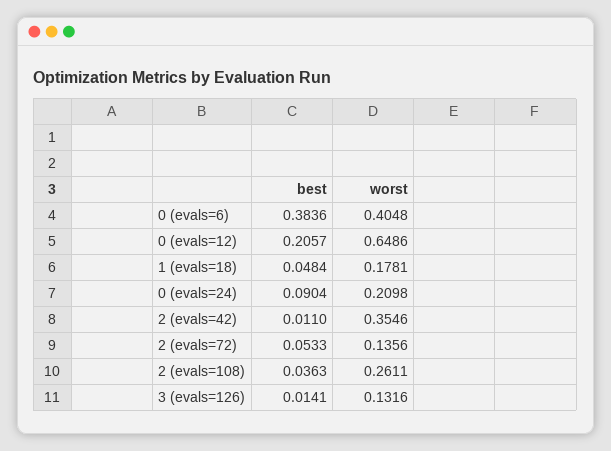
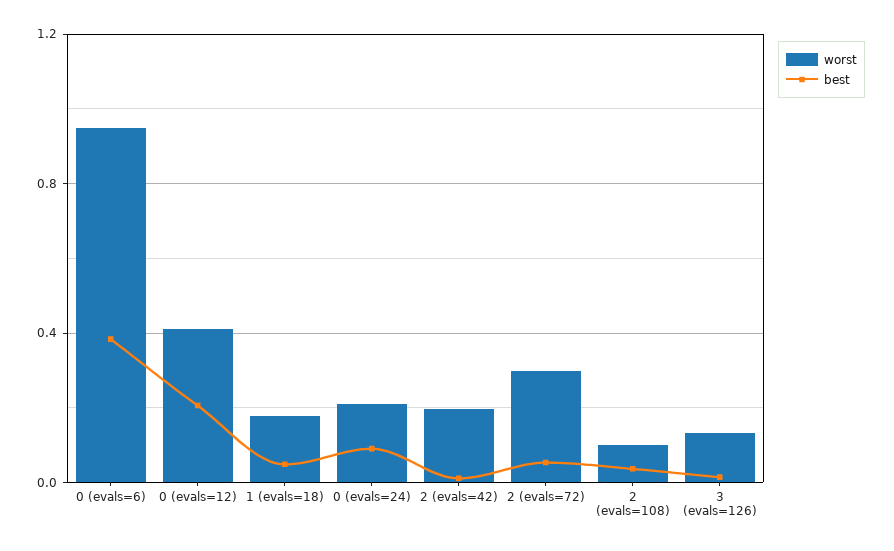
  {
    "best": {
      "0 (evals=6)": 0.3836,
      "0 (evals=12)": 0.2057,
      "1 (evals=18)": 0.0484,
      "0 (evals=24)": 0.0904,
      "2 (evals=42)": 0.011,
      "2 (evals=72)": 0.0533,
      "2 (evals=108)": 0.0363,
      "3 (evals=126)": 0.0141
    },
    "worst": {
-     "0 (evals=6)": 0.4048,
+     "0 (evals=6)": 0.95,
-     "0 (evals=12)": 0.6486,
+     "0 (evals=12)": 0.4,
      "1 (evals=18)": 0.1781,
      "0 (evals=24)": 0.2098,
-     "2 (evals=42)": 0.3546,
+     "2 (evals=42)": 0.2,
-     "2 (evals=72)": 0.1356,
+     "2 (evals=72)": 0.3,
-     "2 (evals=108)": 0.2611,
+     "2 (evals=108)": 0.1,
      "3 (evals=126)": 0.1316
    }
  }

